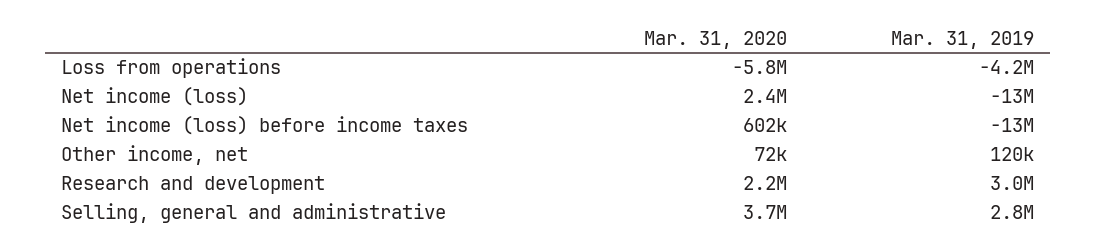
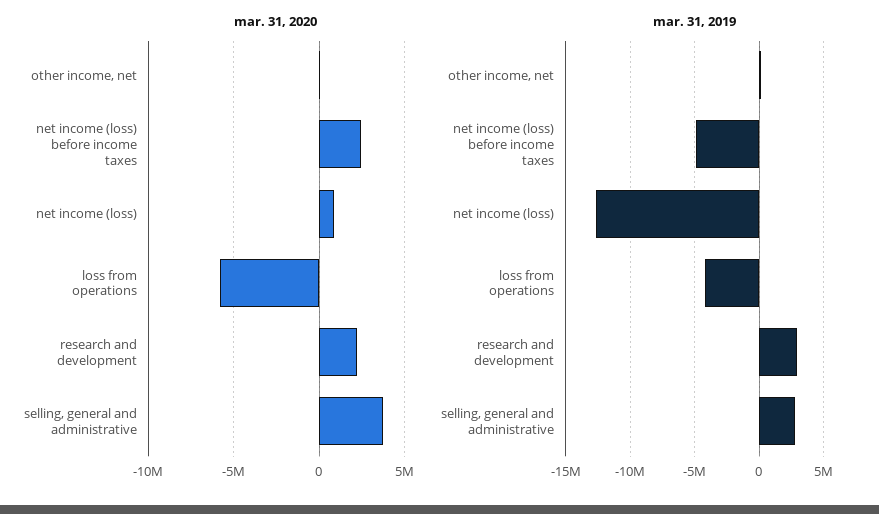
  {
    "Mar. 31, 2020": {
      "Loss from operations": -5800000,
-     "Net income (loss)": 2400000,
+     "Net income (loss)": 1000000,
-     "Net income (loss) before income taxes": 602000,
+     "Net income (loss) before income taxes": 2500000,
      "Other income, net": 72000,
      "Research and development": 2200000,
      "Selling, general and administrative": 3700000
    },
    "Mar. 31, 2019": {
      "Loss from operations": -4200000,
      "Net income (loss)": -13000000,
-     "Net income (loss) before income taxes": -13000000,
+     "Net income (loss) before income taxes": -5000000,
      "Other income, net": 120000,
      "Research and development": 3000000,
      "Selling, general and administrative": 2800000
    }
  }

